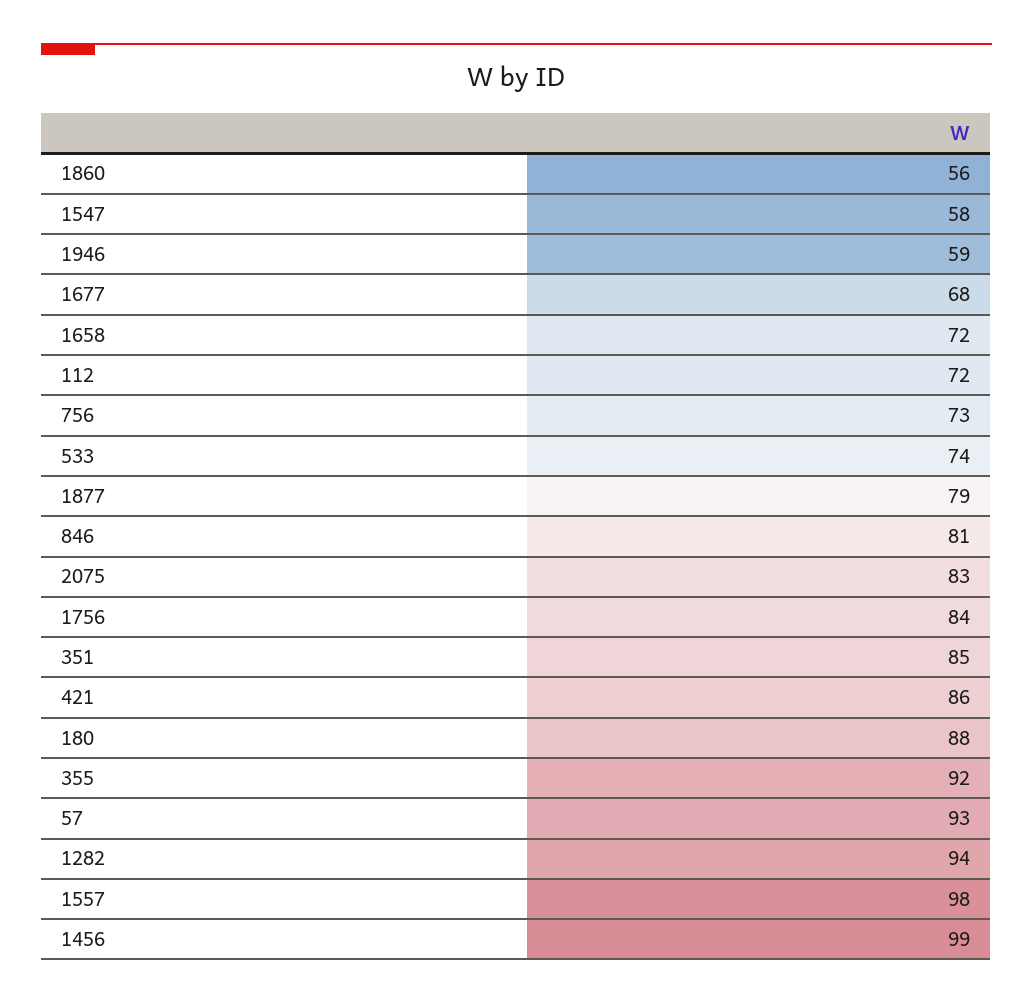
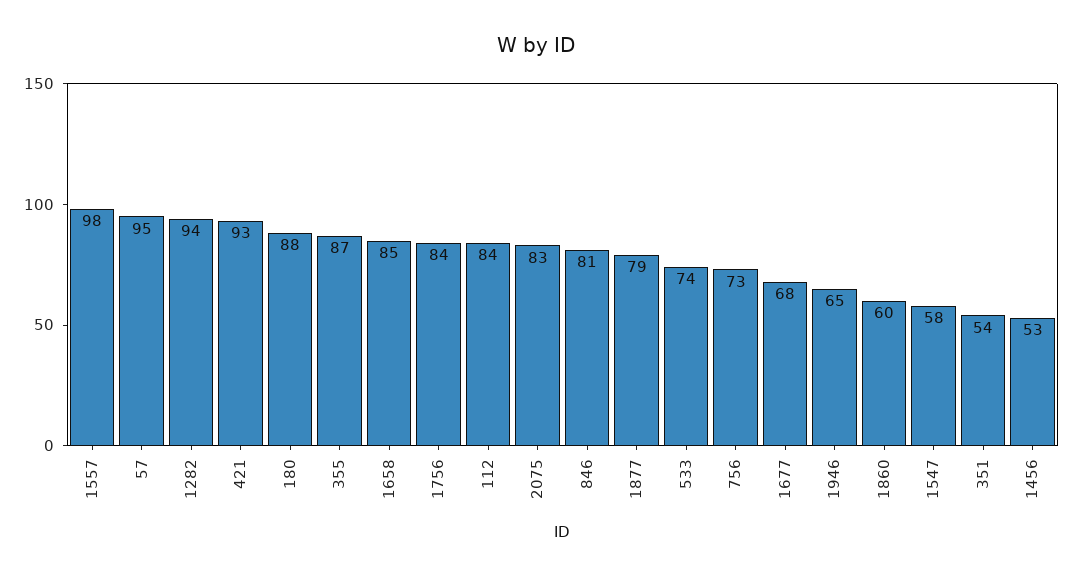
  {
-   "1860": 56,
+   "1860": 60,
    "1547": 58,
-   "1946": 59,
+   "1946": 65,
    "1677": 68,
-   "1658": 72,
+   "1658": 85,
-   "112": 72,
+   "112": 84,
    "756": 73,
    "533": 74,
    "1877": 79,
    "846": 81,
    "2075": 83,
    "1756": 84,
-   "351": 85,
+   "351": 54,
-   "421": 86,
+   "421": 93,
    "180": 88,
-   "355": 92,
+   "355": 87,
-   "57": 93,
+   "57": 95,
    "1282": 94,
    "1557": 98,
-   "1456": 99
+   "1456": 53
  }

